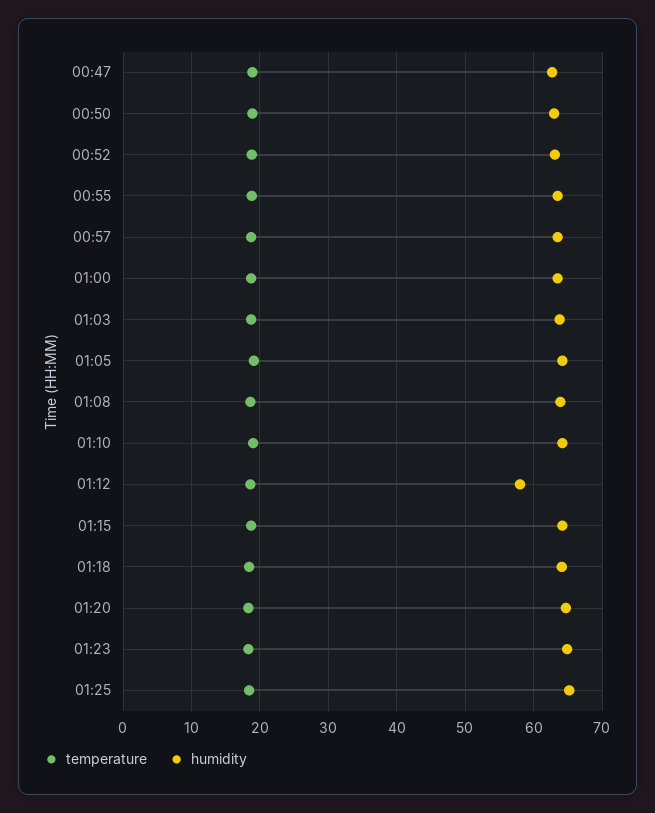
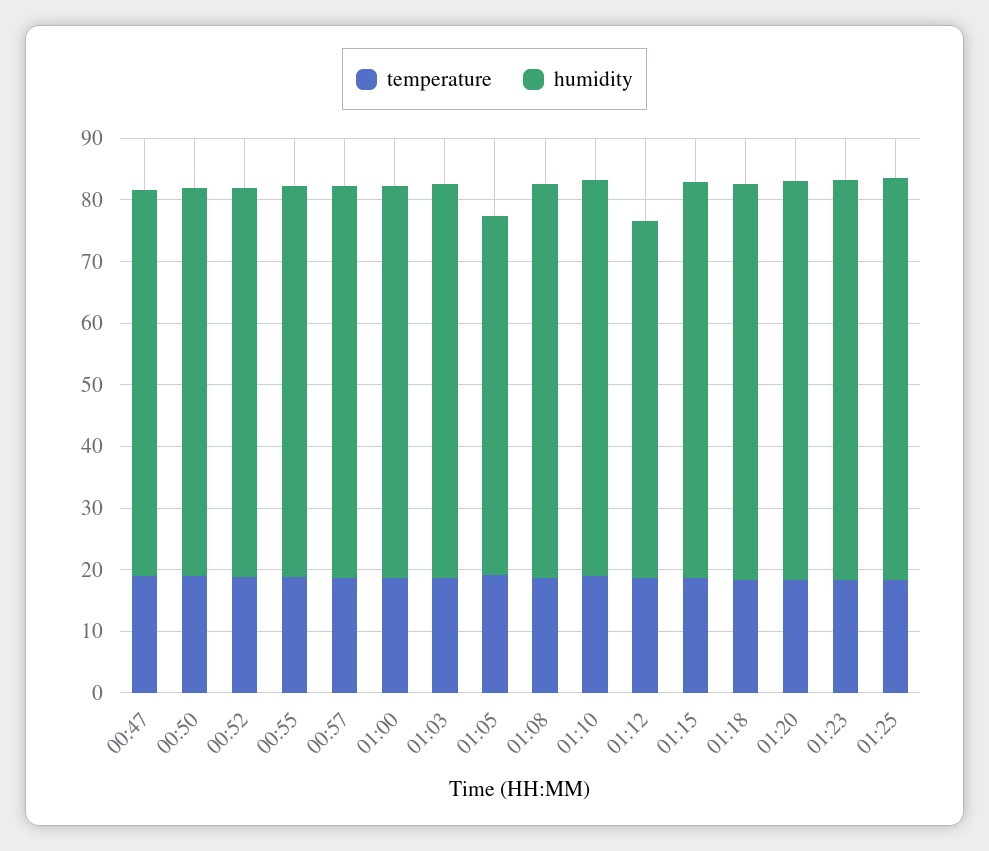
  {
    "temperature": {
      "00:47": 19,
      "00:50": 19,
      "00:52": 19,
      "00:55": 19,
      "00:57": 19,
      "01:00": 19,
      "01:03": 19,
      "01:05": 19,
      "01:08": 19,
      "01:10": 19,
      "01:12": 19,
      "01:15": 19,
      "01:18": 18,
      "01:20": 18,
      "01:23": 18,
      "01:25": 18
    },
    "humidity": {
      "00:47": 63,
      "00:50": 63,
      "00:52": 63,
      "00:55": 64,
      "00:57": 64,
      "01:00": 64,
      "01:03": 64,
-     "01:05": 64,
+     "01:05": 58,
      "01:08": 64,
      "01:10": 64,
      "01:12": 58,
      "01:15": 64,
      "01:18": 64,
      "01:20": 65,
      "01:23": 65,
      "01:25": 65
    }
  }

